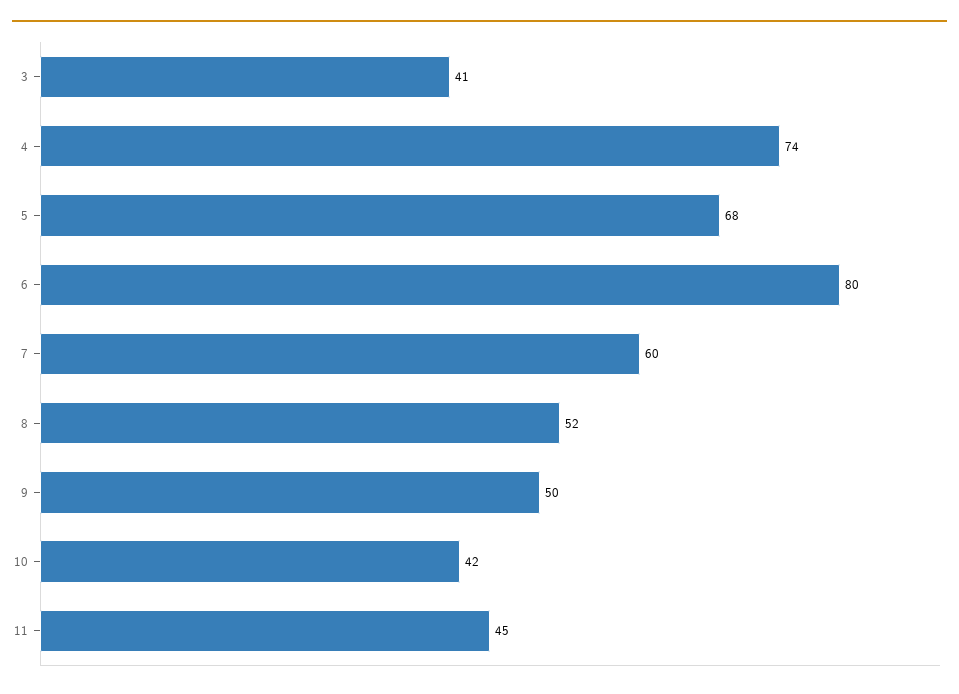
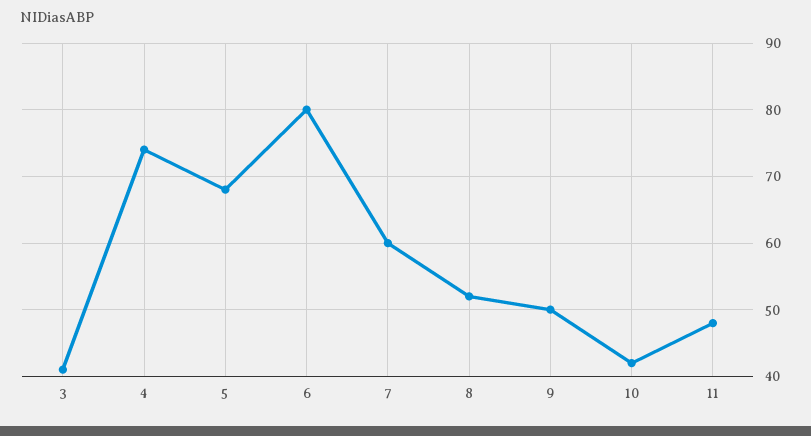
  {
    "3": 41,
    "4": 74,
    "5": 68,
    "6": 80,
    "7": 60,
    "8": 52,
    "9": 50,
    "10": 42,
-   "11": 45
+   "11": 48
  }

